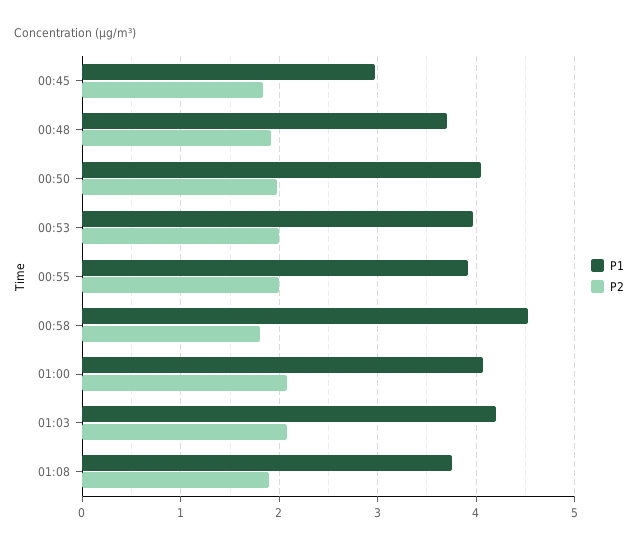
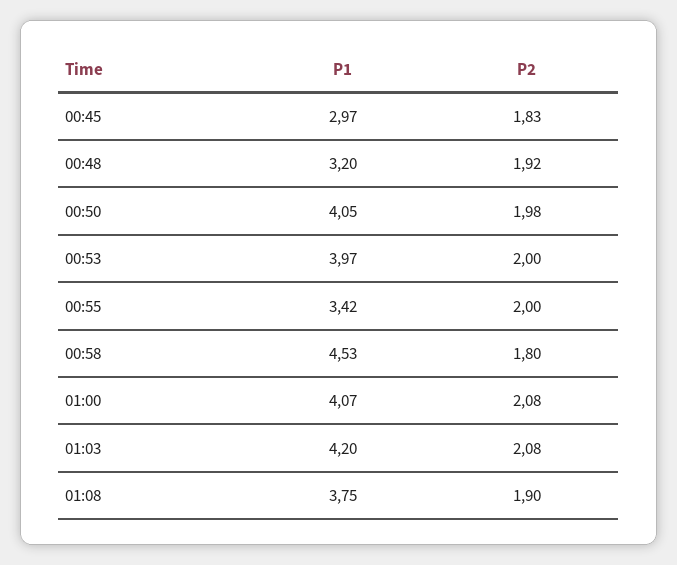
  {
    "P1": {
      "00:45": 2.97,
-     "00:48": 3.7,
+     "00:48": 3.2,
      "00:50": 4.05,
      "00:53": 3.97,
-     "00:55": 3.9,
+     "00:55": 3.42,
      "00:58": 4.53,
      "01:00": 4.07,
      "01:03": 4.2,
      "01:08": 3.75
    },
    "P2": {
      "00:45": 1.83,
      "00:48": 1.92,
      "00:50": 1.98,
      "00:53": 2,
      "00:55": 2,
      "00:58": 1.8,
      "01:00": 2.08,
      "01:03": 2.08,
      "01:08": 1.9
    }
  }

